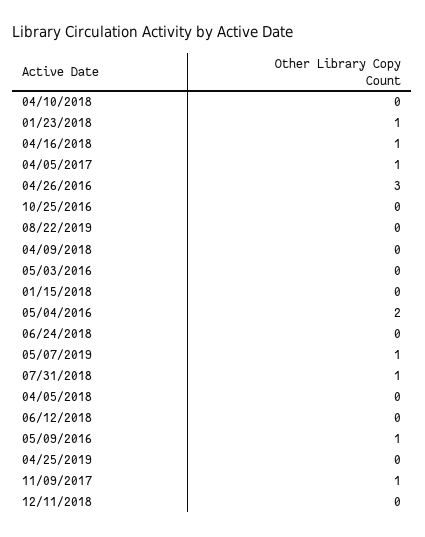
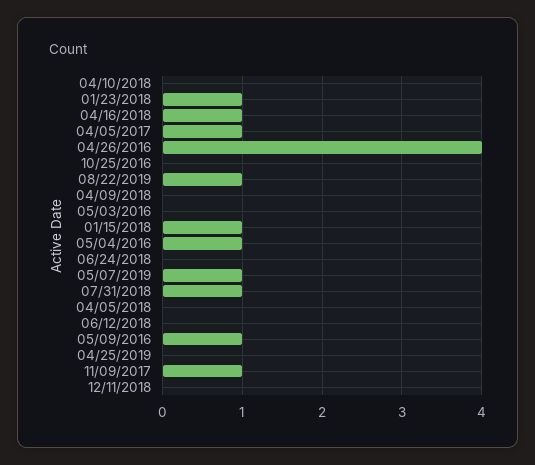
  {
    "04/10/2018": 0,
    "01/23/2018": 1,
    "04/16/2018": 1,
    "04/05/2017": 1,
-   "04/26/2016": 3,
+   "04/26/2016": 4,
    "10/25/2016": 0,
-   "08/22/2019": 0,
+   "08/22/2019": 1,
    "04/09/2018": 0,
    "05/03/2016": 0,
-   "01/15/2018": 0,
+   "01/15/2018": 1,
-   "05/04/2016": 2,
+   "05/04/2016": 1,
    "06/24/2018": 0,
    "05/07/2019": 1,
    "07/31/2018": 1,
    "04/05/2018": 0,
    "06/12/2018": 0,
    "05/09/2016": 1,
    "04/25/2019": 0,
    "11/09/2017": 1,
    "12/11/2018": 0
  }

